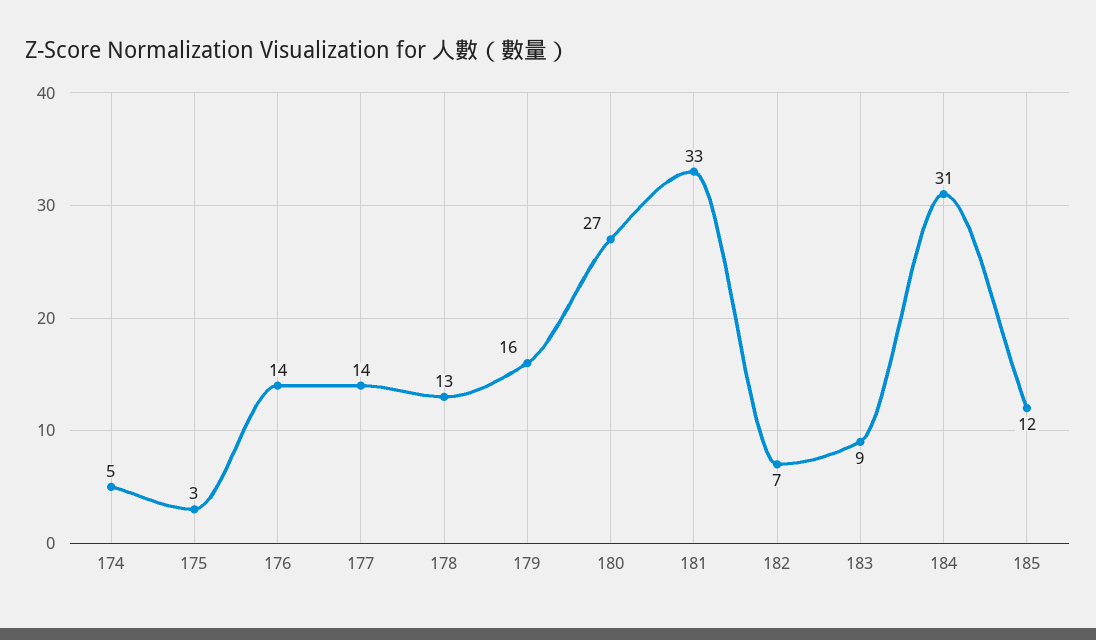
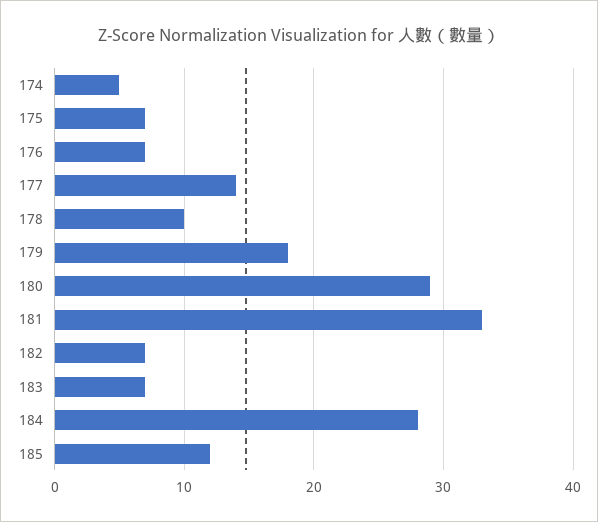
  {
    "174": 5,
-   "175": 3,
+   "175": 7,
-   "176": 14,
+   "176": 7,
    "177": 14,
-   "178": 13,
+   "178": 10,
-   "179": 16,
+   "179": 18,
-   "180": 27,
+   "180": 29,
    "181": 33,
    "182": 7,
-   "183": 9,
+   "183": 7,
-   "184": 31,
+   "184": 28,
    "185": 12
  }

